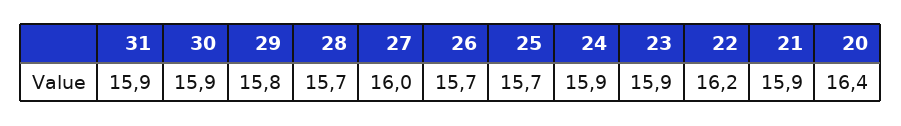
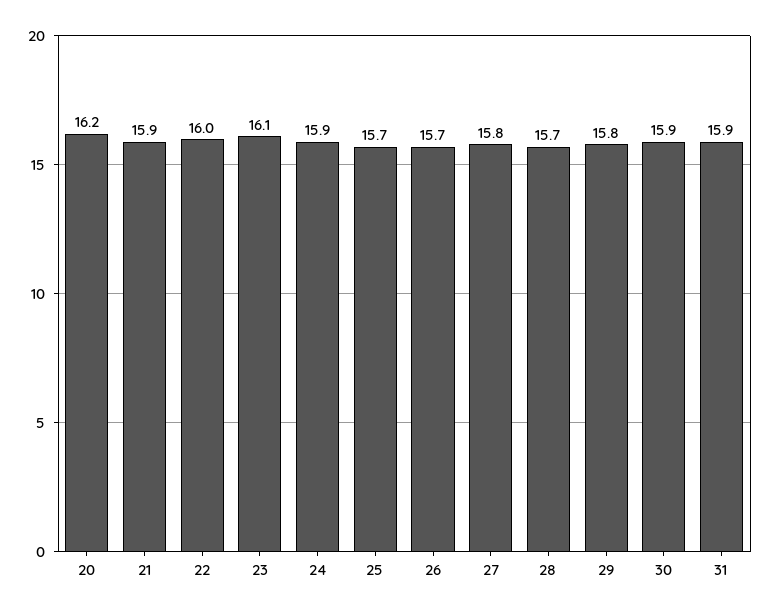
  {
    "31": 15.9,
    "30": 15.9,
    "29": 15.8,
    "28": 15.7,
-   "27": 16,
+   "27": 15.8,
    "26": 15.7,
    "25": 15.7,
    "24": 15.9,
-   "23": 15.9,
+   "23": 16.1,
-   "22": 16.2,
+   "22": 16,
    "21": 15.9,
-   "20": 16.4
+   "20": 16.2
  }

